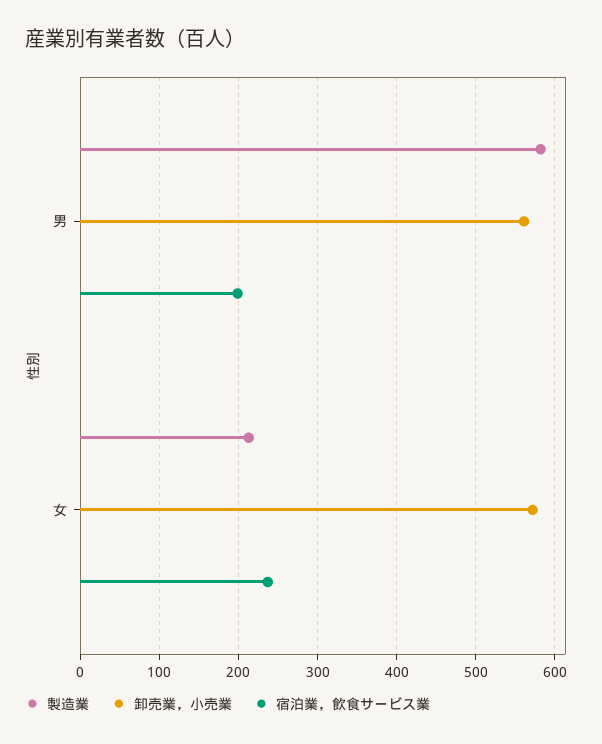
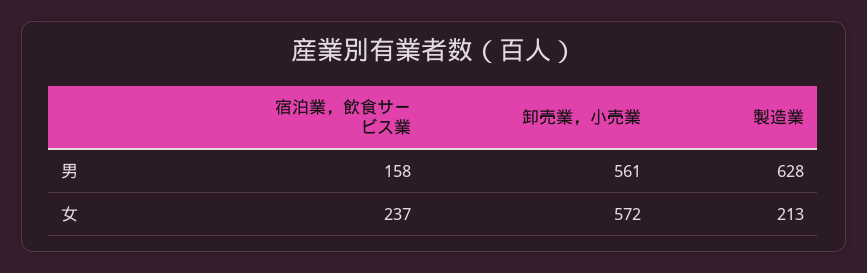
  {
    "製造業": {
-     "男": 580,
+     "男": 628,
      "女": 213
    },
    "卸売業，小売業": {
      "男": 561,
      "女": 572
    },
    "宿泊業，飲食サービス業": {
-     "男": 200,
+     "男": 158,
      "女": 237
    }
  }

